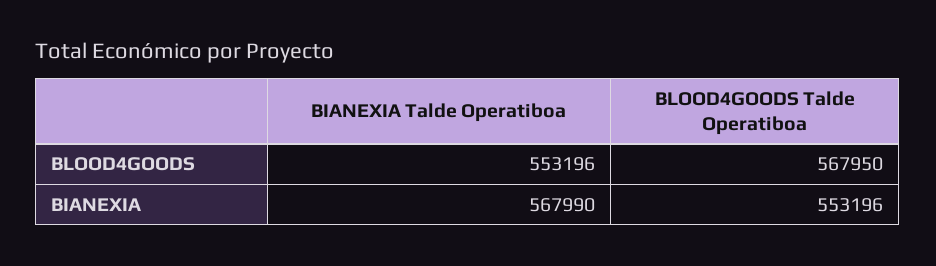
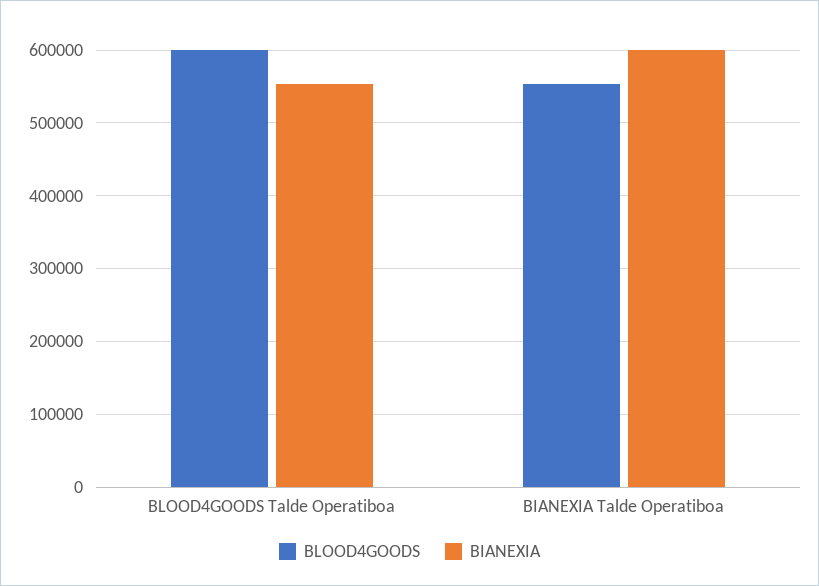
  {
    "BLOOD4GOODS": {
      "BIANEXIA Talde Operatiboa": 553196,
-     "BLOOD4GOODS Talde Operatiboa": 567950
+     "BLOOD4GOODS Talde Operatiboa": 600000
    },
    "BIANEXIA": {
-     "BIANEXIA Talde Operatiboa": 567990,
+     "BIANEXIA Talde Operatiboa": 600000,
      "BLOOD4GOODS Talde Operatiboa": 553196
    }
  }

